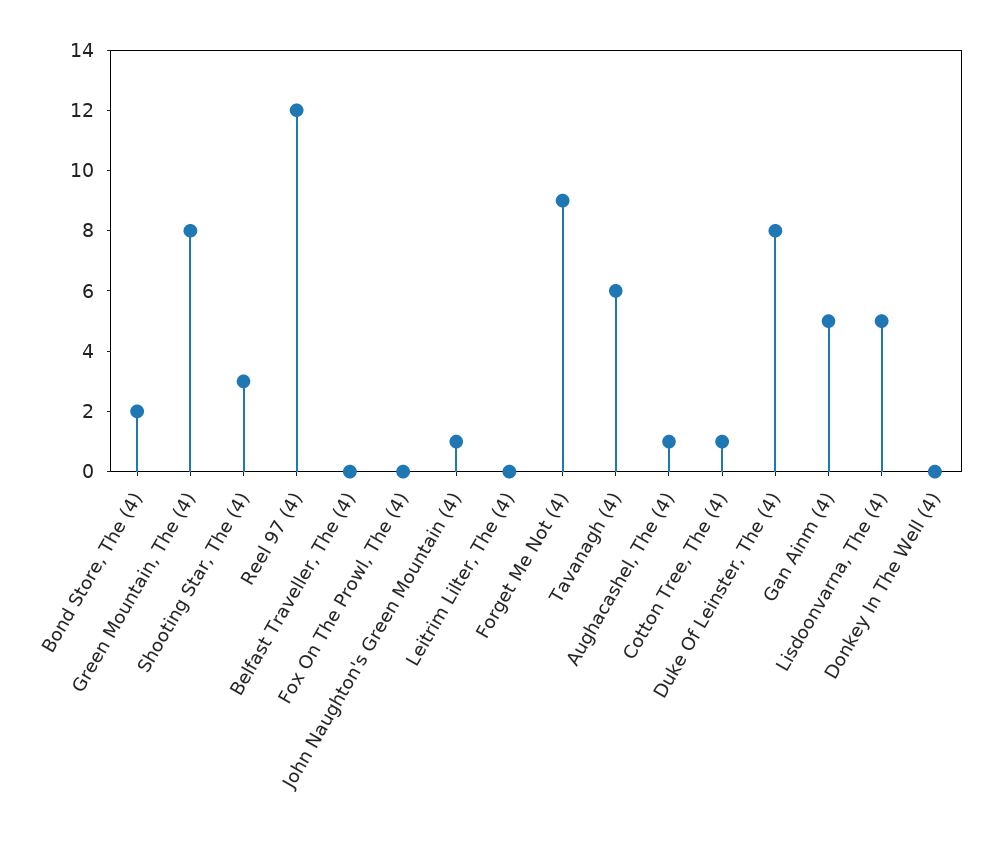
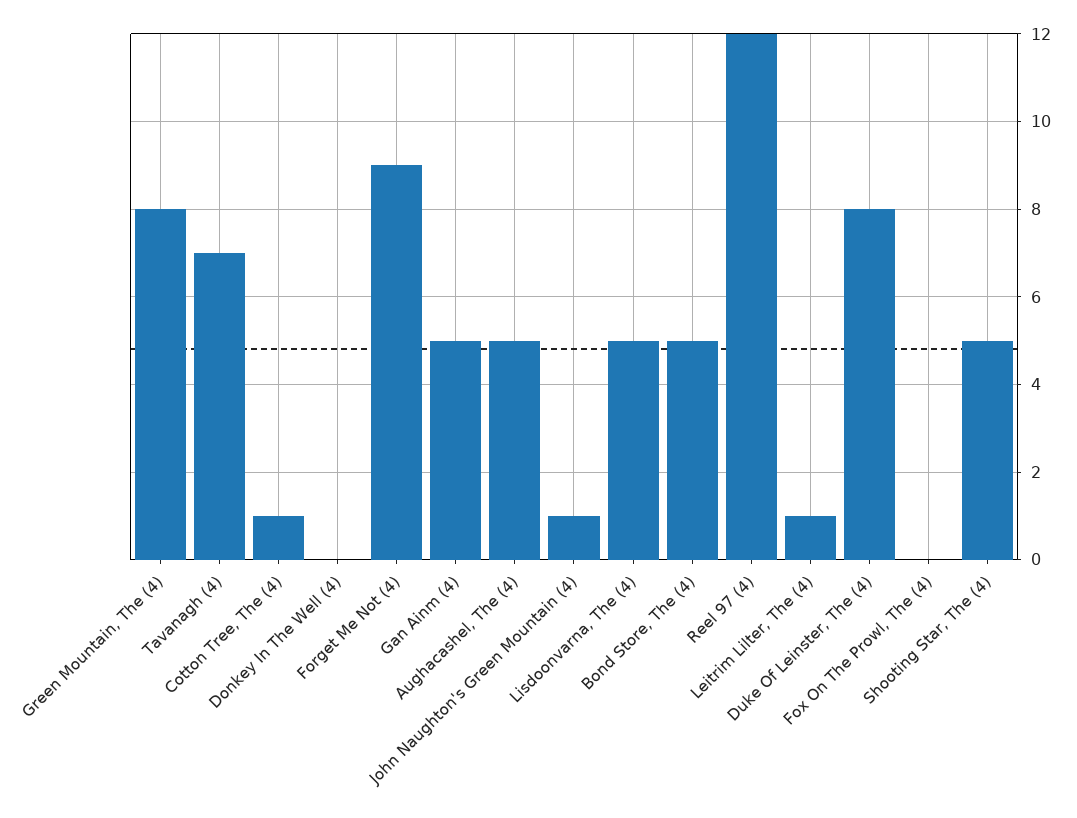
  {
-   "Bond Store, The (4)": 2,
+   "Bond Store, The (4)": 5,
    "Green Mountain, The (4)": 8,
-   "Shooting Star, The (4)": 3,
+   "Shooting Star, The (4)": 5,
    "Reel 97 (4)": 12,
-   "Belfast Traveller, The (4)": 0,
    "Fox On The Prowl, The (4)": 0,
    "John Naughton's Green Mountain (4)": 1,
-   "Leitrim Lilter, The (4)": 0,
+   "Leitrim Lilter, The (4)": 1,
    "Forget Me Not (4)": 9,
-   "Tavanagh (4)": 6,
+   "Tavanagh (4)": 7,
-   "Aughacashel, The (4)": 1,
+   "Aughacashel, The (4)": 5,
    "Cotton Tree, The (4)": 1,
    "Duke Of Leinster, The (4)": 8,
    "Gan Ainm (4)": 5,
    "Lisdoonvarna, The (4)": 5,
    "Donkey In The Well (4)": 0
  }

